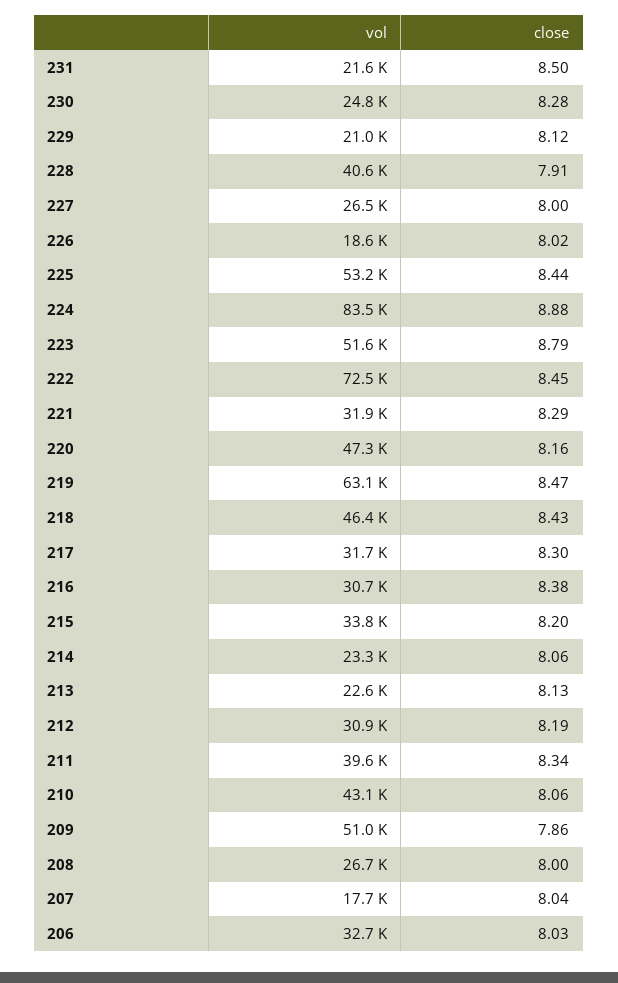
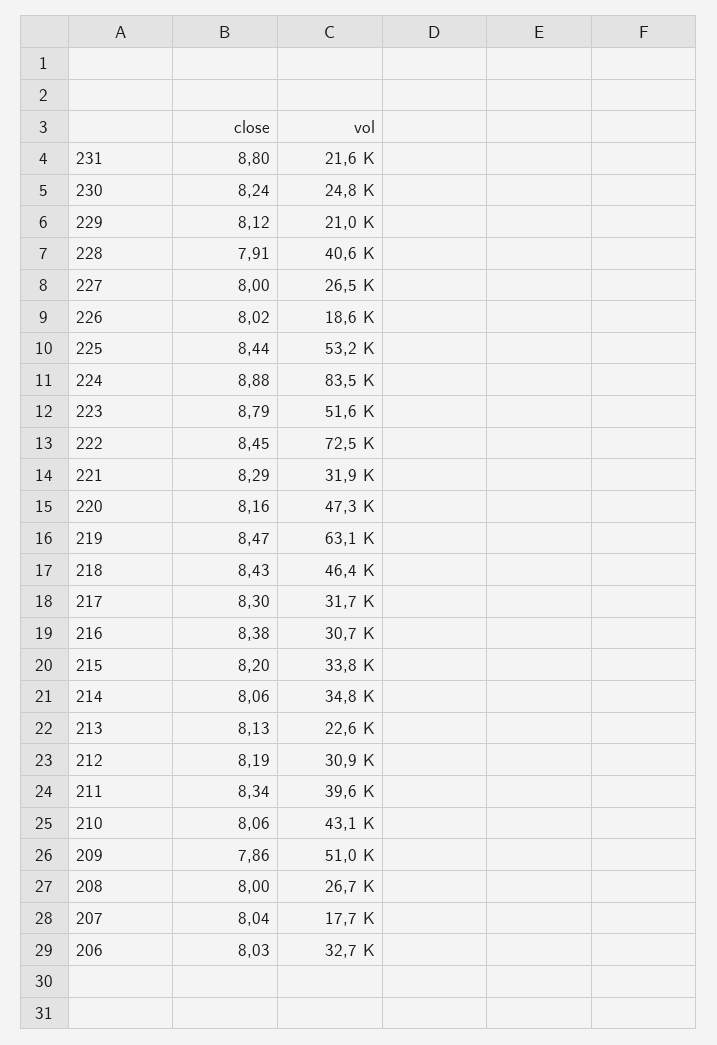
  {
    "vol": {
      "231": 21600,
      "230": 24800,
      "229": 21000,
      "228": 40600,
      "227": 26500,
      "226": 18600,
      "225": 53200,
      "224": 83500,
      "223": 51600,
      "222": 72500,
      "221": 31900,
      "220": 47300,
      "219": 63100,
      "218": 46400,
      "217": 31700,
      "216": 30700,
      "215": 33800,
-     "214": 23300,
+     "214": 34800,
      "213": 22600,
      "212": 30900,
      "211": 39600,
      "210": 43100,
      "209": 51000,
      "208": 26700,
      "207": 17700,
      "206": 32700
    },
    "close": {
-     "231": 8.5,
+     "231": 8.8,
-     "230": 8.28,
+     "230": 8.24,
      "229": 8.12,
      "228": 7.91,
      "227": 8,
      "226": 8.02,
      "225": 8.44,
      "224": 8.88,
      "223": 8.79,
      "222": 8.45,
      "221": 8.29,
      "220": 8.16,
      "219": 8.47,
      "218": 8.43,
      "217": 8.3,
      "216": 8.38,
      "215": 8.2,
      "214": 8.06,
      "213": 8.13,
      "212": 8.19,
      "211": 8.34,
      "210": 8.06,
      "209": 7.86,
      "208": 8,
      "207": 8.04,
      "206": 8.03
    }
  }

